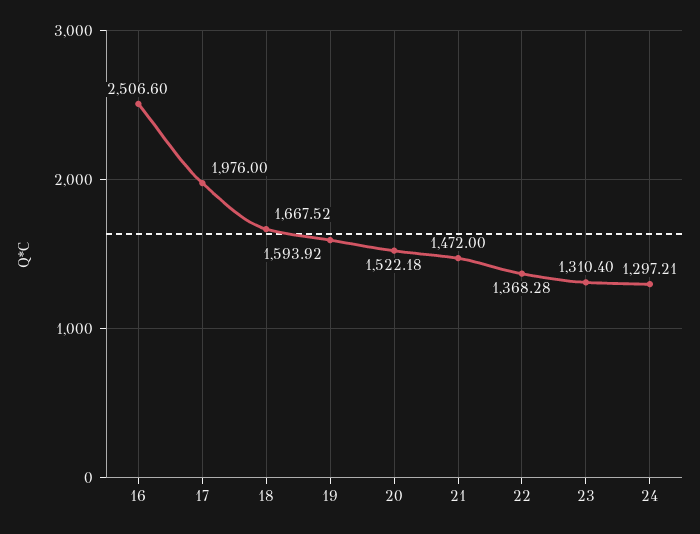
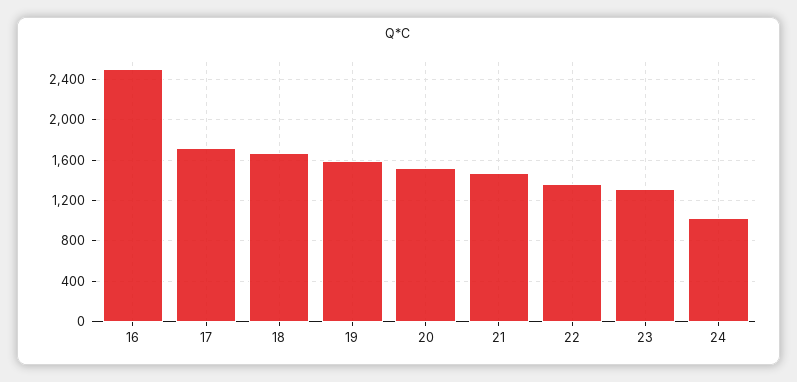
  {
    "16": 2506.6,
-   "17": 1976,
+   "17": 1700,
    "18": 1667.52,
    "19": 1593.92,
    "20": 1522.18,
    "21": 1472,
    "22": 1368.28,
    "23": 1310.4,
-   "24": 1297.21
+   "24": 1000
  }

